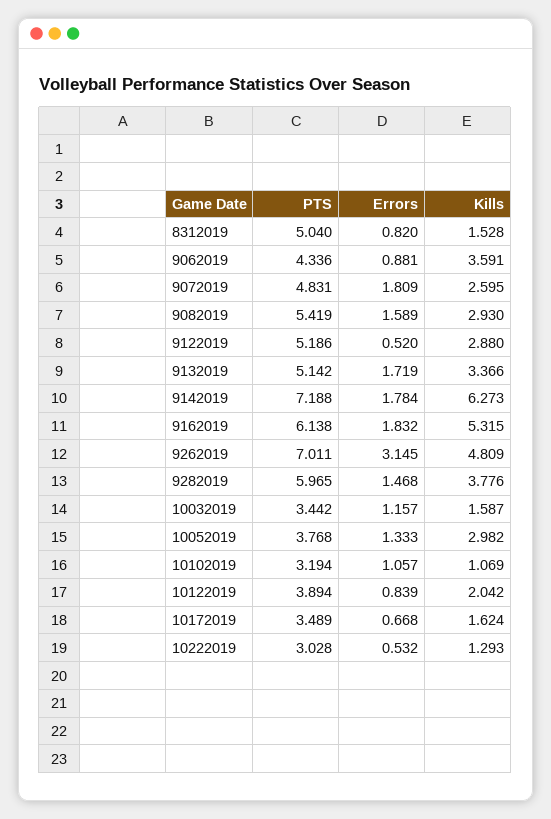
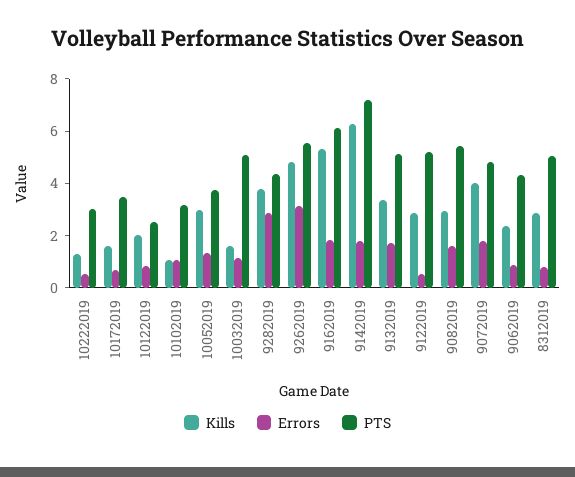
  {
    "PTS": {
      "8312019": 5.04,
      "9062019": 4.336,
      "9072019": 4.831,
      "9082019": 5.419,
      "9122019": 5.186,
      "9132019": 5.142,
      "9142019": 7.188,
      "9162019": 6.138,
-     "9262019": 7.011,
+     "9262019": 5.5,
-     "9282019": 5.965,
+     "9282019": 4.5,
-     "10032019": 3.442,
+     "10032019": 5,
      "10052019": 3.768,
      "10102019": 3.194,
-     "10122019": 3.894,
+     "10122019": 2.5,
      "10172019": 3.489,
      "10222019": 3.028
    },
    "Errors": {
      "8312019": 0.82,
      "9062019": 0.881,
      "9072019": 1.809,
      "9082019": 1.589,
      "9122019": 0.52,
      "9132019": 1.719,
      "9142019": 1.784,
      "9162019": 1.832,
      "9262019": 3.145,
-     "9282019": 1.468,
+     "9282019": 3,
      "10032019": 1.157,
      "10052019": 1.333,
      "10102019": 1.057,
      "10122019": 0.839,
      "10172019": 0.668,
      "10222019": 0.532
    },
    "Kills": {
-     "8312019": 1.528,
+     "8312019": 3,
-     "9062019": 3.591,
+     "9062019": 2.5,
-     "9072019": 2.595,
+     "9072019": 4,
      "9082019": 2.93,
      "9122019": 2.88,
      "9132019": 3.366,
      "9142019": 6.273,
      "9162019": 5.315,
      "9262019": 4.809,
      "9282019": 3.776,
      "10032019": 1.587,
      "10052019": 2.982,
      "10102019": 1.069,
      "10122019": 2.042,
      "10172019": 1.624,
      "10222019": 1.293
    }
  }

